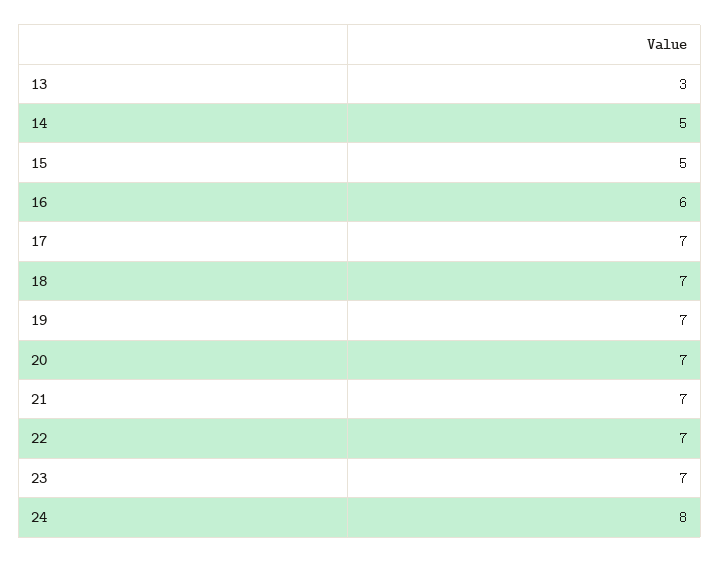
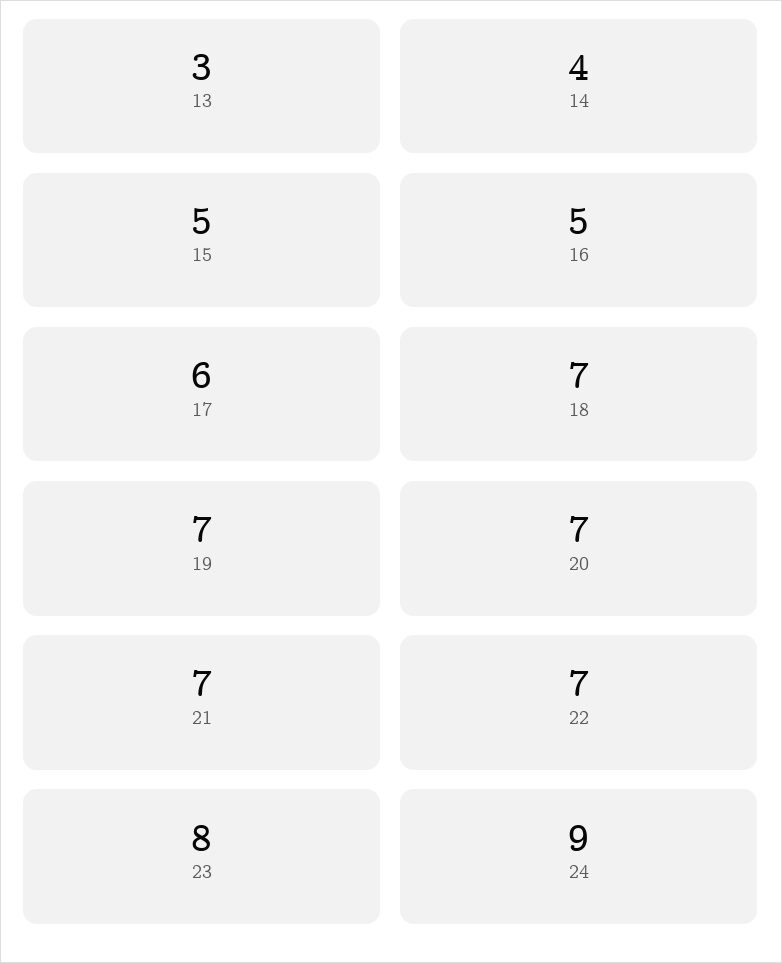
  {
    "13": 3,
-   "14": 5,
+   "14": 4,
    "15": 5,
-   "16": 6,
+   "16": 5,
-   "17": 7,
+   "17": 6,
    "18": 7,
    "19": 7,
    "20": 7,
    "21": 7,
    "22": 7,
-   "23": 7,
+   "23": 8,
-   "24": 8
+   "24": 9
  }

